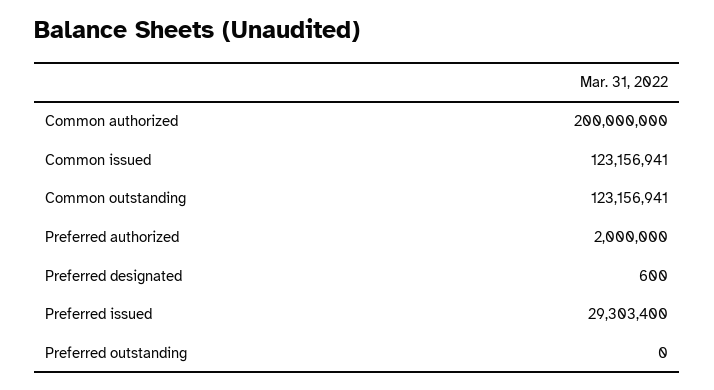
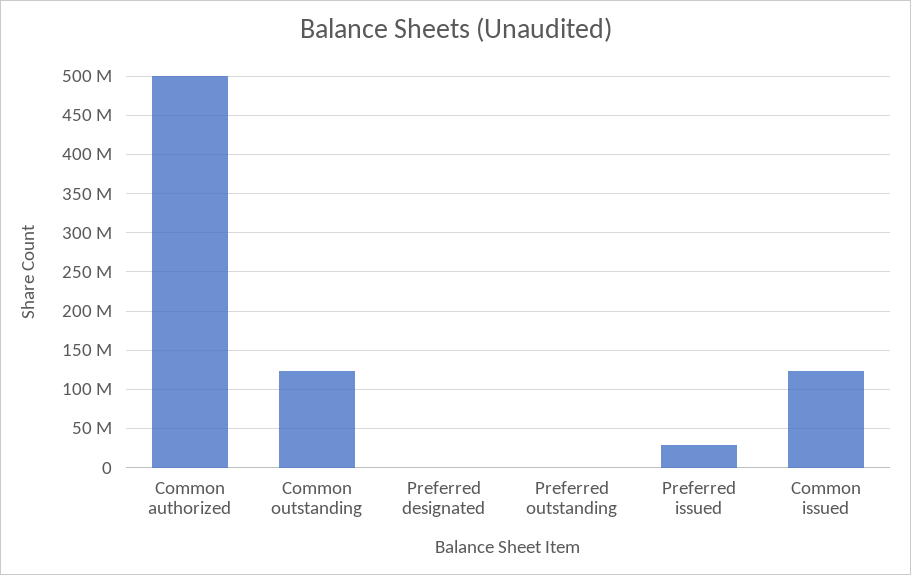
  {
-   "Common authorized": 200000000,
+   "Common authorized": 500000000,
    "Common issued": 123156941,
    "Common outstanding": 123156941,
-   "Preferred authorized": 2000000,
    "Preferred designated": 600,
    "Preferred issued": 29303400,
    "Preferred outstanding": 0
  }

